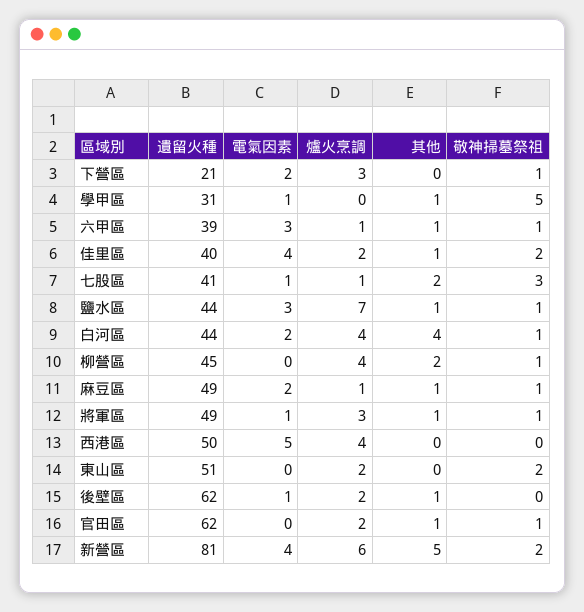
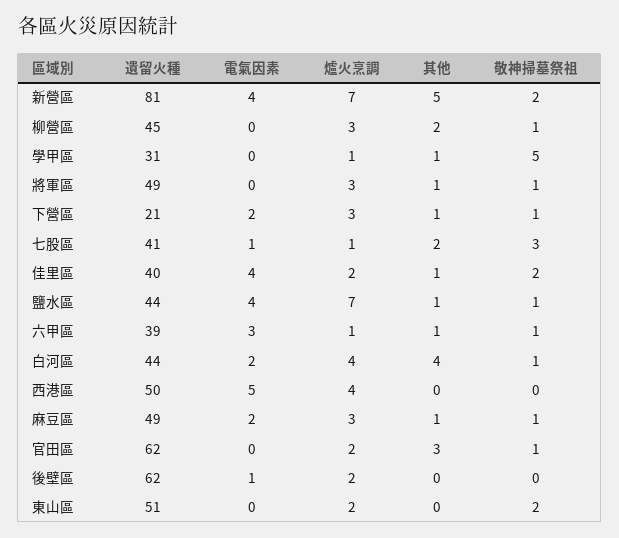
  {
    "遺留火種": {
      "下營區": 21,
      "學甲區": 31,
      "六甲區": 39,
      "佳里區": 40,
      "七股區": 41,
      "鹽水區": 44,
      "白河區": 44,
      "柳營區": 45,
      "麻豆區": 49,
      "將軍區": 49,
      "西港區": 50,
      "東山區": 51,
      "後壁區": 62,
      "官田區": 62,
      "新營區": 81
    },
    "電氣因素": {
      "下營區": 2,
-     "學甲區": 1,
+     "學甲區": 0,
      "六甲區": 3,
      "佳里區": 4,
      "七股區": 1,
-     "鹽水區": 3,
+     "鹽水區": 4,
      "白河區": 2,
      "柳營區": 0,
      "麻豆區": 2,
-     "將軍區": 1,
+     "將軍區": 0,
      "西港區": 5,
      "東山區": 0,
      "後壁區": 1,
      "官田區": 0,
      "新營區": 4
    },
    "爐火烹調": {
      "下營區": 3,
-     "學甲區": 0,
+     "學甲區": 1,
      "六甲區": 1,
      "佳里區": 2,
      "七股區": 1,
      "鹽水區": 7,
      "白河區": 4,
-     "柳營區": 4,
+     "柳營區": 3,
-     "麻豆區": 1,
+     "麻豆區": 3,
      "將軍區": 3,
      "西港區": 4,
      "東山區": 2,
      "後壁區": 2,
      "官田區": 2,
-     "新營區": 6
+     "新營區": 7
    },
    "其他": {
-     "下營區": 0,
+     "下營區": 1,
      "學甲區": 1,
      "六甲區": 1,
      "佳里區": 1,
      "七股區": 2,
      "鹽水區": 1,
      "白河區": 4,
      "柳營區": 2,
      "麻豆區": 1,
      "將軍區": 1,
      "西港區": 0,
      "東山區": 0,
-     "後壁區": 1,
+     "後壁區": 0,
-     "官田區": 1,
+     "官田區": 3,
      "新營區": 5
    },
    "敬神掃墓祭祖": {
      "下營區": 1,
      "學甲區": 5,
      "六甲區": 1,
      "佳里區": 2,
      "七股區": 3,
      "鹽水區": 1,
      "白河區": 1,
      "柳營區": 1,
      "麻豆區": 1,
      "將軍區": 1,
      "西港區": 0,
      "東山區": 2,
      "後壁區": 0,
      "官田區": 1,
      "新營區": 2
    }
  }

